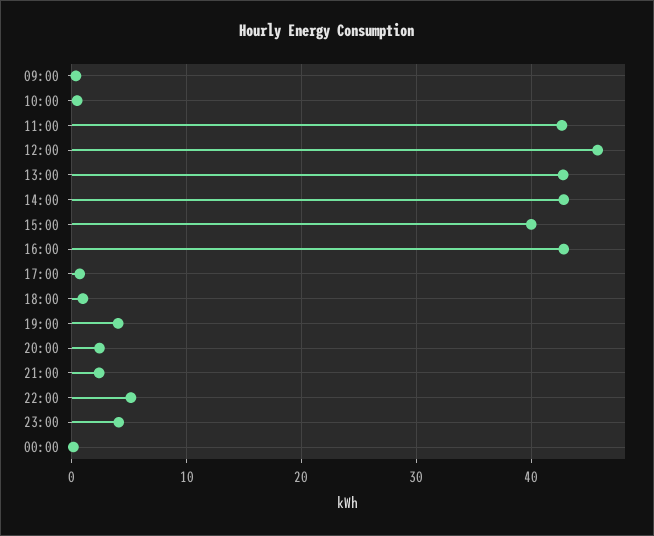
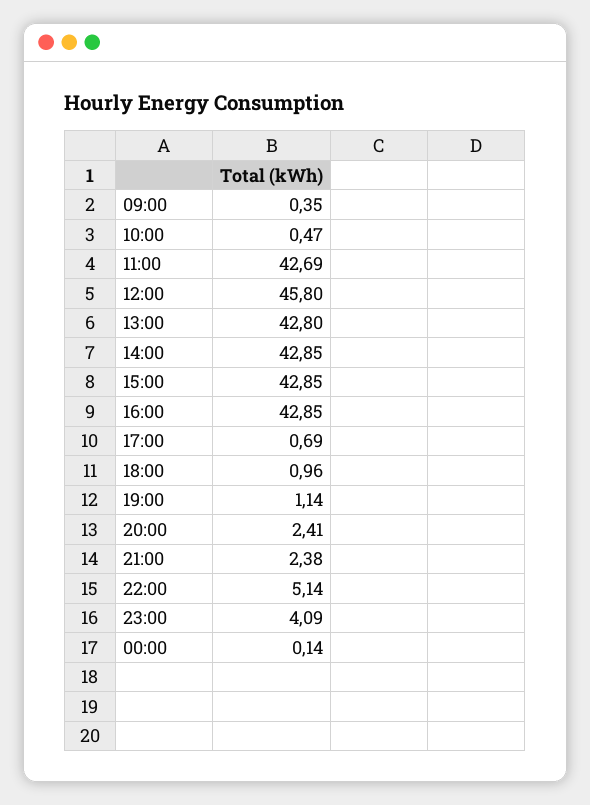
  {
    "09:00": 0.35,
    "10:00": 0.47,
    "11:00": 42.69,
    "12:00": 45.8,
    "13:00": 42.8,
    "14:00": 42.85,
-   "15:00": 40,
+   "15:00": 42.85,
    "16:00": 42.85,
    "17:00": 0.69,
    "18:00": 0.96,
-   "19:00": 4,
+   "19:00": 1.14,
    "20:00": 2.41,
    "21:00": 2.38,
    "22:00": 5.14,
    "23:00": 4.09,
    "00:00": 0.14
  }

